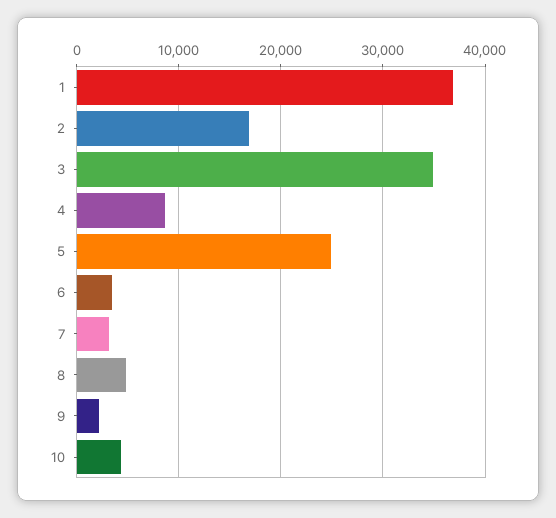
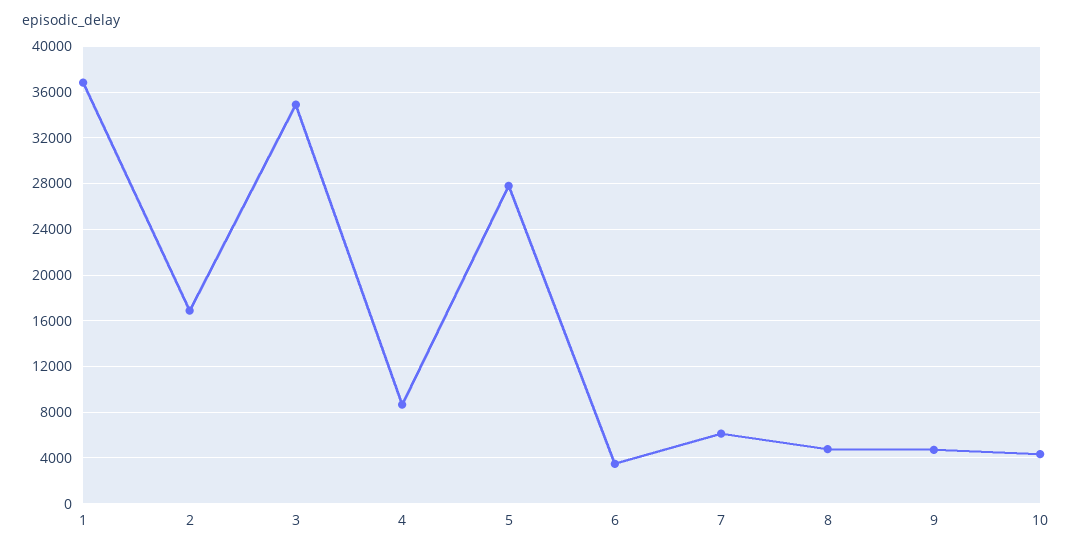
  {
    "1": 37000,
    "2": 17000,
    "3": 35000,
    "4": 9000,
-   "5": 25000,
+   "5": 28000,
    "6": 3000,
-   "7": 3000,
+   "7": 6000,
    "8": 5000,
-   "9": 2000,
+   "9": 5000,
    "10": 4000
  }

